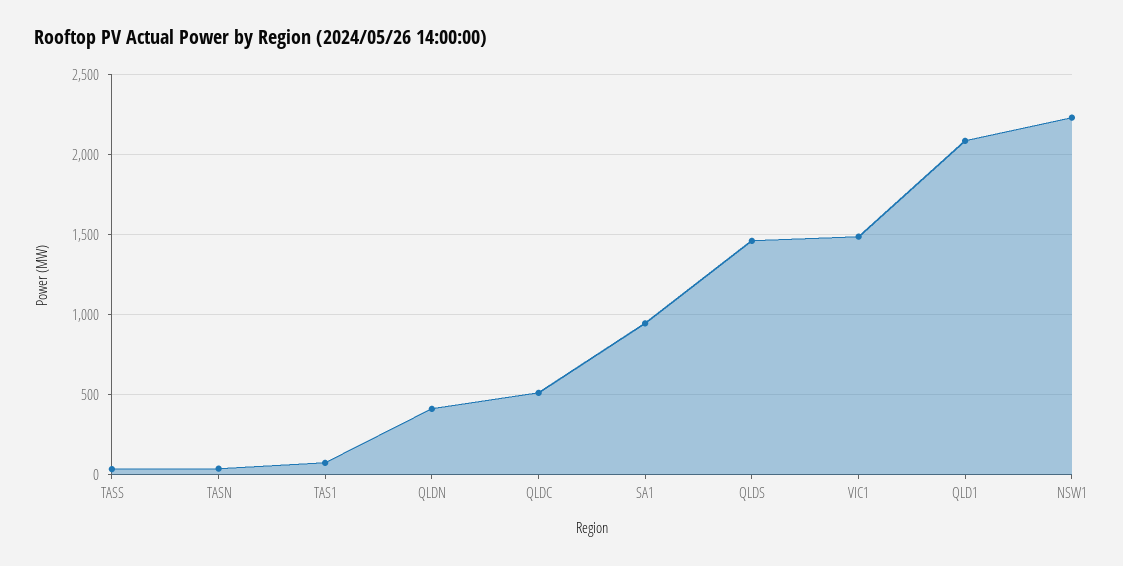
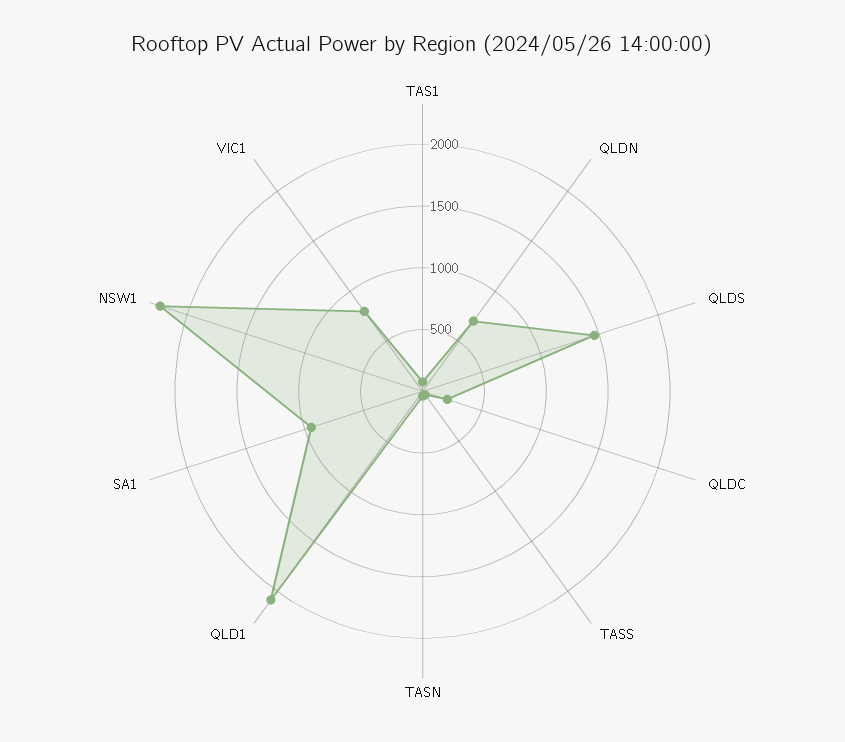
  {
    "TASS": 50,
    "TASN": 50,
    "TAS1": 100,
-   "QLDN": 400,
+   "QLDN": 700,
-   "QLDC": 500,
+   "QLDC": 200,
    "SA1": 950,
    "QLDS": 1450,
-   "VIC1": 1500,
+   "VIC1": 800,
    "QLD1": 2100,
    "NSW1": 2250
  }

